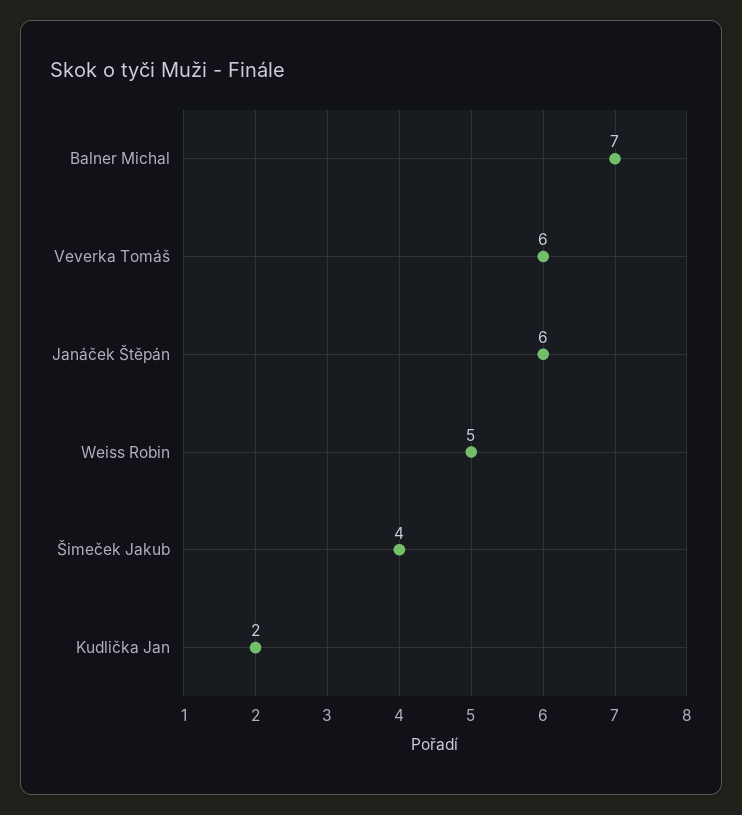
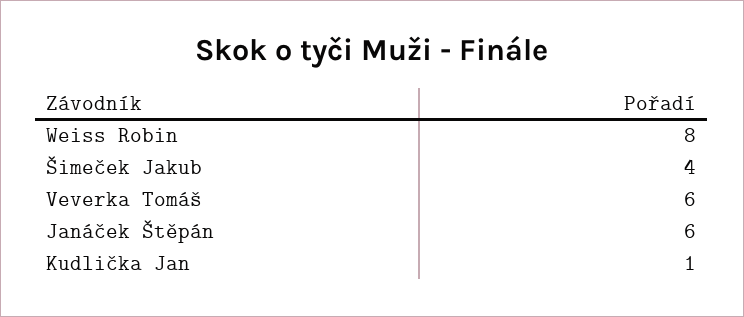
  {
-   "Balner Michal": 7,
    "Veverka Tomáš": 6,
    "Janáček Štěpán": 6,
-   "Weiss Robin": 5,
+   "Weiss Robin": 8,
    "Šimeček Jakub": 4,
-   "Kudlička Jan": 2
+   "Kudlička Jan": 1
  }

